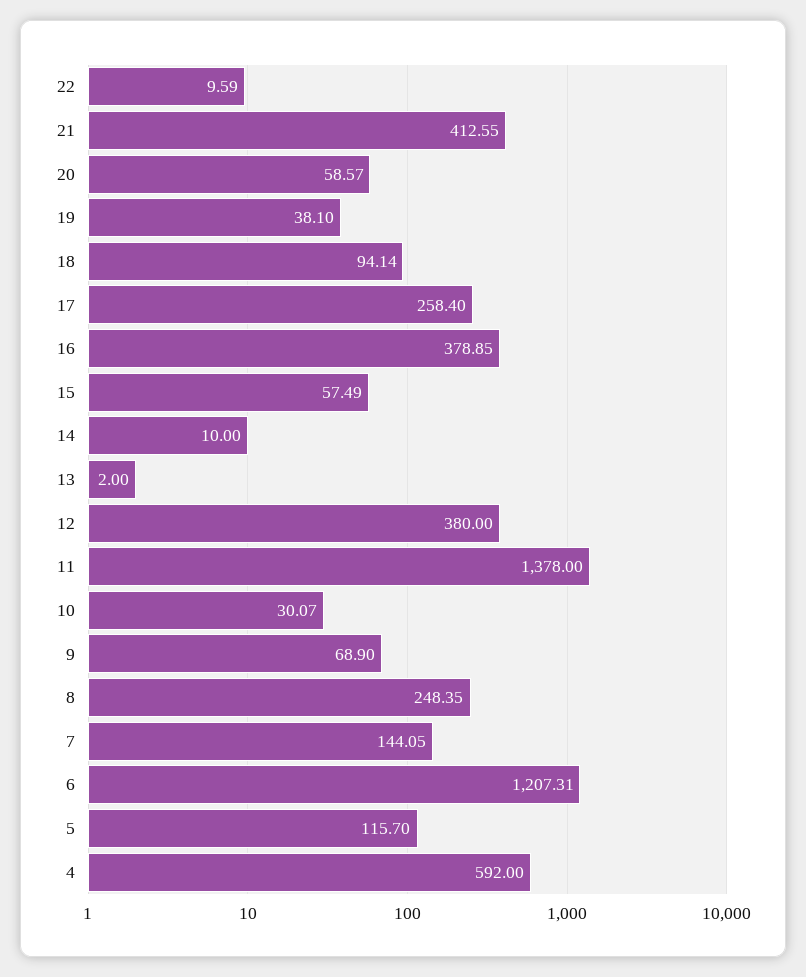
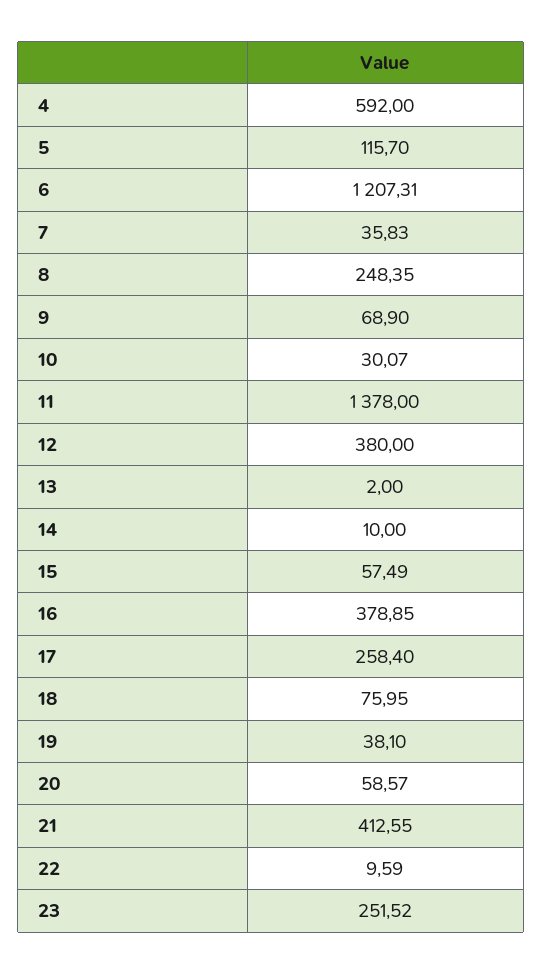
  {
    "22": 9.59,
    "21": 412.55,
    "20": 58.57,
    "19": 38.1,
-   "18": 94.14,
+   "18": 75.95,
    "17": 258.4,
    "16": 378.85,
    "15": 57.49,
    "14": 10,
    "13": 2,
    "12": 380,
    "11": 1378,
    "10": 30.07,
    "9": 68.9,
    "8": 248.35,
-   "7": 144.05,
+   "7": 35.83,
    "6": 1207.31,
    "5": 115.7,
-   "4": 592
+   "4": 592,
+   "23": 251.52
  }

